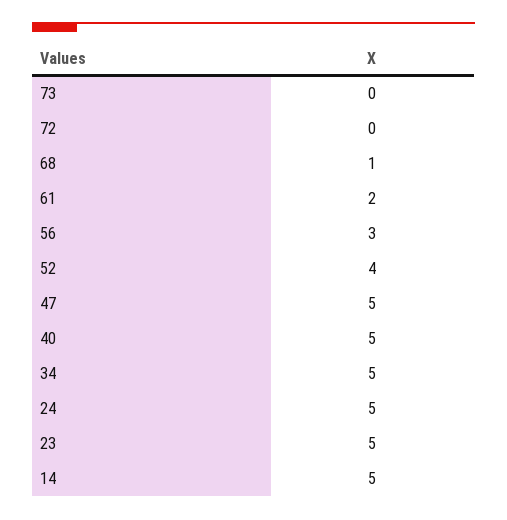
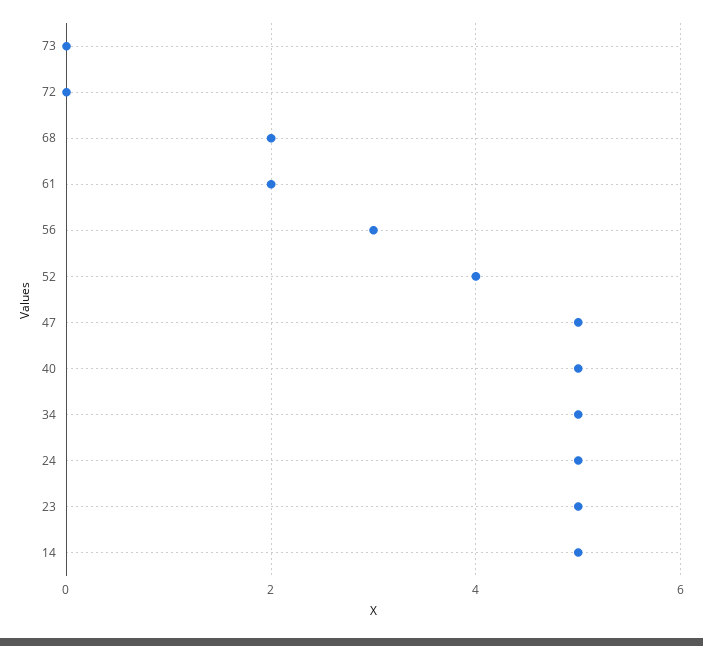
  {
    "73": 0,
    "72": 0,
-   "68": 1,
+   "68": 2,
    "61": 2,
    "56": 3,
    "52": 4,
    "47": 5,
    "40": 5,
    "34": 5,
    "24": 5,
    "23": 5,
    "14": 5
  }

